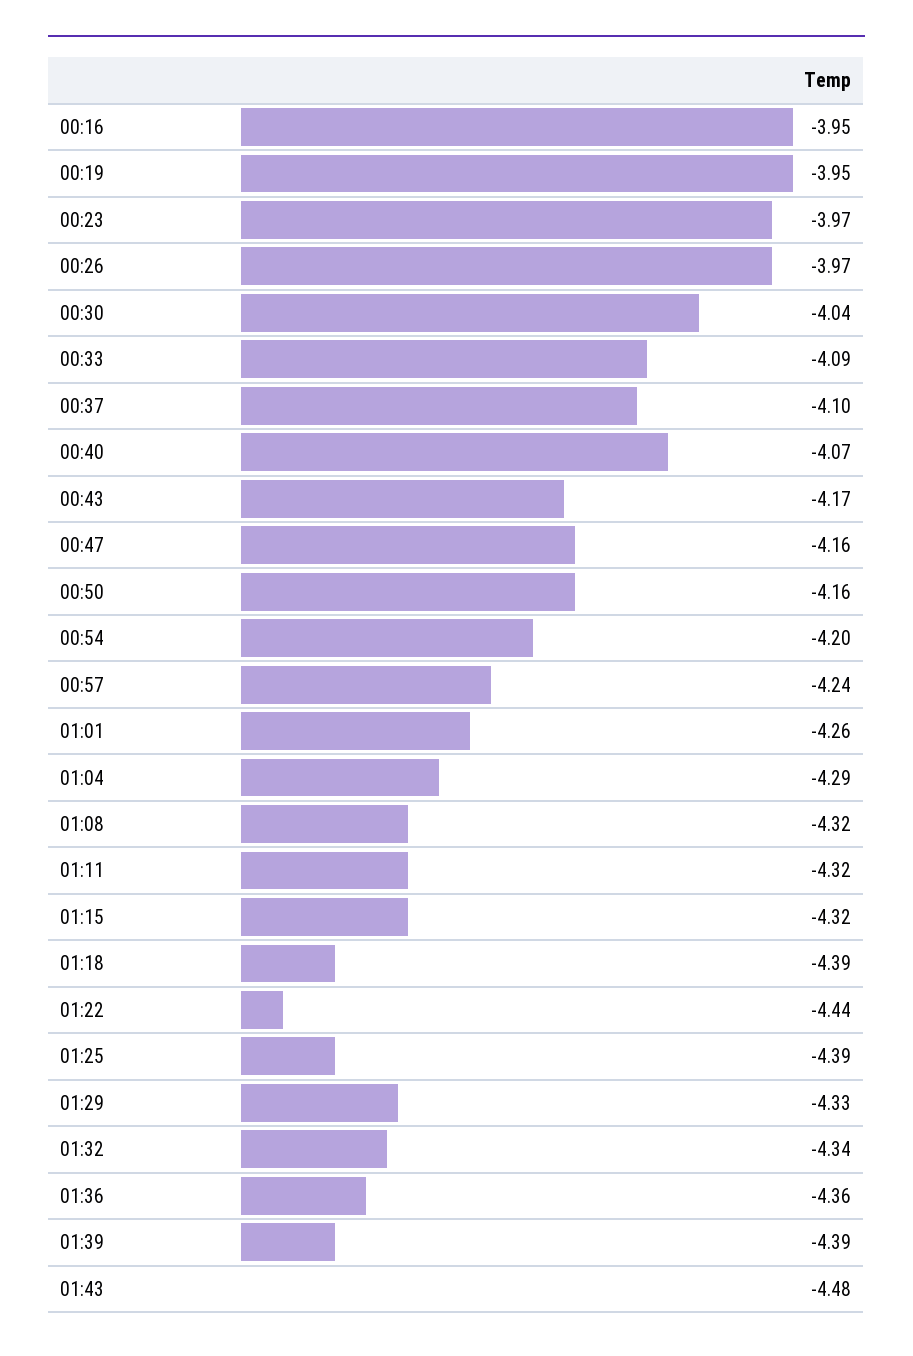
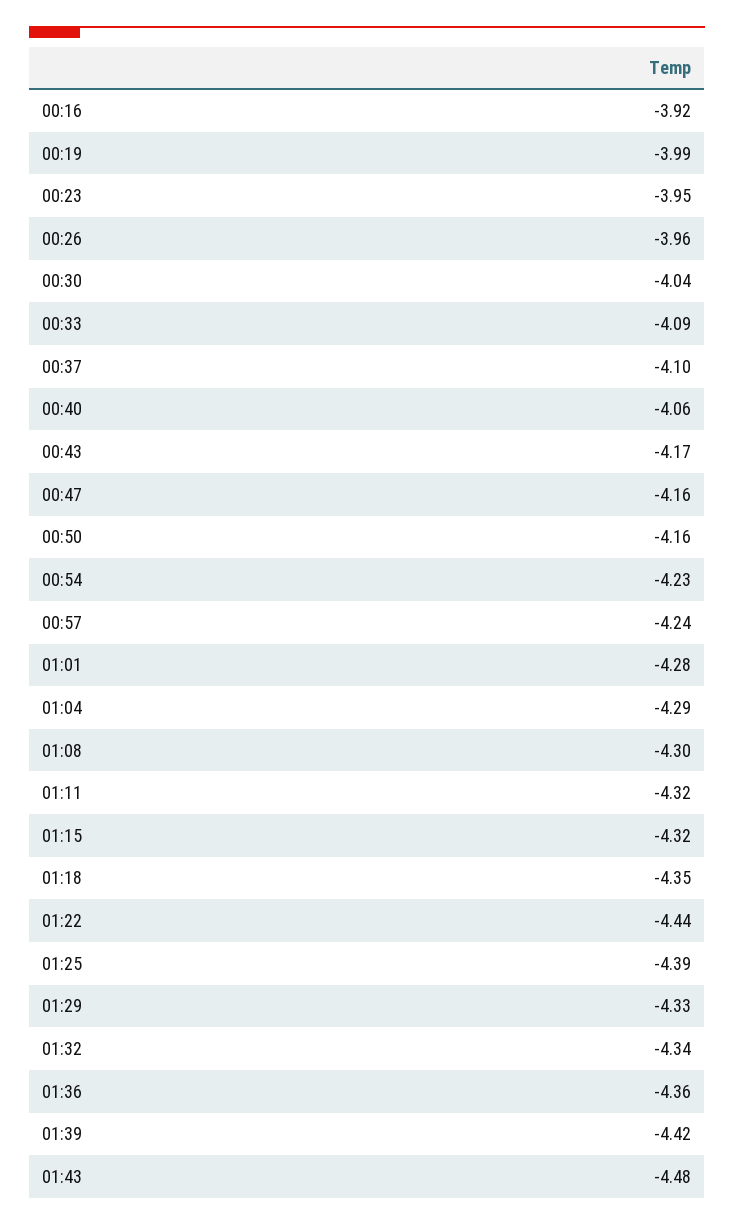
  {
-   "00:16": -3.95,
+   "00:16": -3.92,
-   "00:19": -3.95,
+   "00:19": -3.99,
-   "00:23": -3.97,
+   "00:23": -3.95,
-   "00:26": -3.97,
+   "00:26": -3.96,
    "00:30": -4.04,
    "00:33": -4.09,
    "00:37": -4.1,
-   "00:40": -4.07,
+   "00:40": -4.06,
    "00:43": -4.17,
    "00:47": -4.16,
    "00:50": -4.16,
-   "00:54": -4.2,
+   "00:54": -4.23,
    "00:57": -4.24,
-   "01:01": -4.26,
+   "01:01": -4.28,
    "01:04": -4.29,
-   "01:08": -4.32,
+   "01:08": -4.3,
    "01:11": -4.32,
    "01:15": -4.32,
-   "01:18": -4.39,
+   "01:18": -4.35,
    "01:22": -4.44,
    "01:25": -4.39,
    "01:29": -4.33,
    "01:32": -4.34,
    "01:36": -4.36,
-   "01:39": -4.39,
+   "01:39": -4.42,
    "01:43": -4.48
  }

